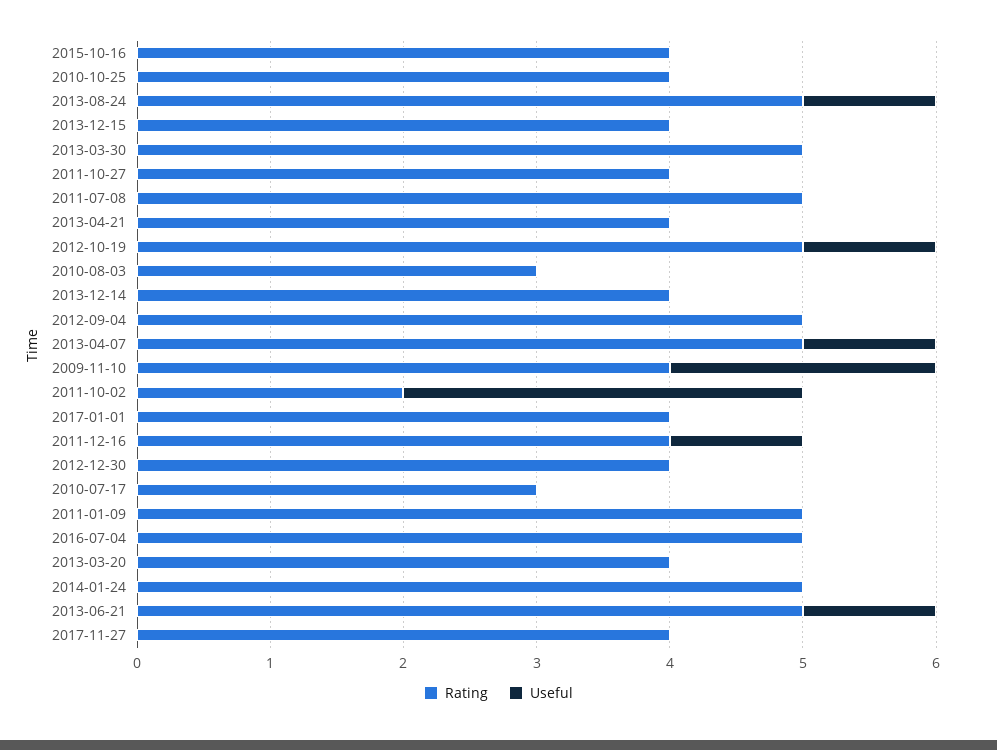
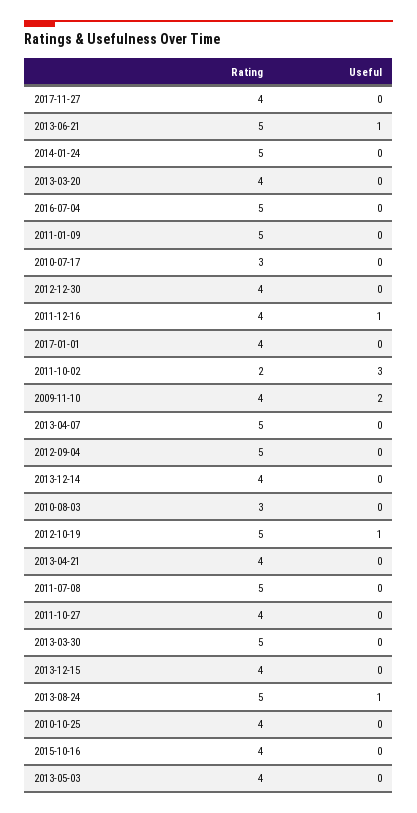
  {
    "Rating": {
      "2015-10-16": 4,
      "2010-10-25": 4,
      "2013-08-24": 5,
      "2013-12-15": 4,
      "2013-03-30": 5,
      "2011-10-27": 4,
      "2011-07-08": 5,
      "2013-04-21": 4,
      "2012-10-19": 5,
      "2010-08-03": 3,
      "2013-12-14": 4,
      "2012-09-04": 5,
      "2013-04-07": 5,
      "2009-11-10": 4,
      "2011-10-02": 2,
      "2017-01-01": 4,
      "2011-12-16": 4,
      "2012-12-30": 4,
      "2010-07-17": 3,
      "2011-01-09": 5,
      "2016-07-04": 5,
      "2013-03-20": 4,
      "2014-01-24": 5,
      "2013-06-21": 5,
-     "2017-11-27": 4
+     "2017-11-27": 4,
+     "2013-05-03": 4
    },
    "Useful": {
      "2015-10-16": 0,
      "2010-10-25": 0,
      "2013-08-24": 1,
      "2013-12-15": 0,
      "2013-03-30": 0,
      "2011-10-27": 0,
      "2011-07-08": 0,
      "2013-04-21": 0,
      "2012-10-19": 1,
      "2010-08-03": 0,
      "2013-12-14": 0,
      "2012-09-04": 0,
-     "2013-04-07": 1,
+     "2013-04-07": 0,
      "2009-11-10": 2,
      "2011-10-02": 3,
      "2017-01-01": 0,
      "2011-12-16": 1,
      "2012-12-30": 0,
      "2010-07-17": 0,
      "2011-01-09": 0,
      "2016-07-04": 0,
      "2013-03-20": 0,
      "2014-01-24": 0,
      "2013-06-21": 1,
-     "2017-11-27": 0
+     "2017-11-27": 0,
+     "2013-05-03": 0
    }
  }

